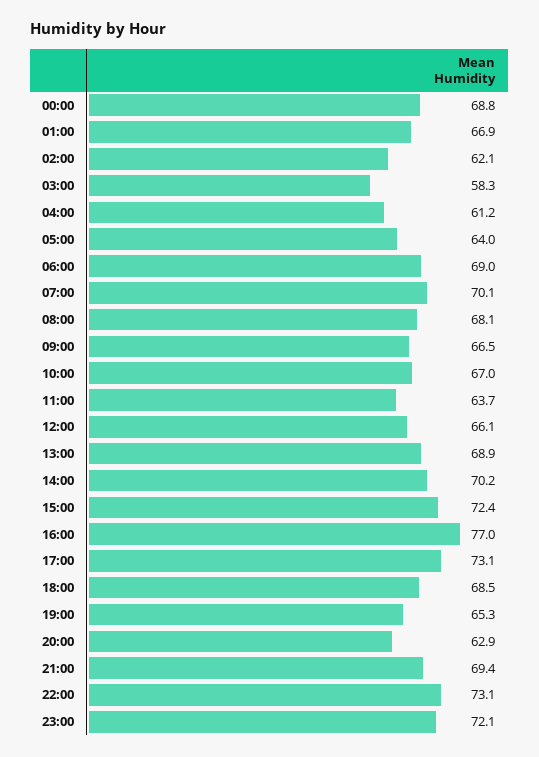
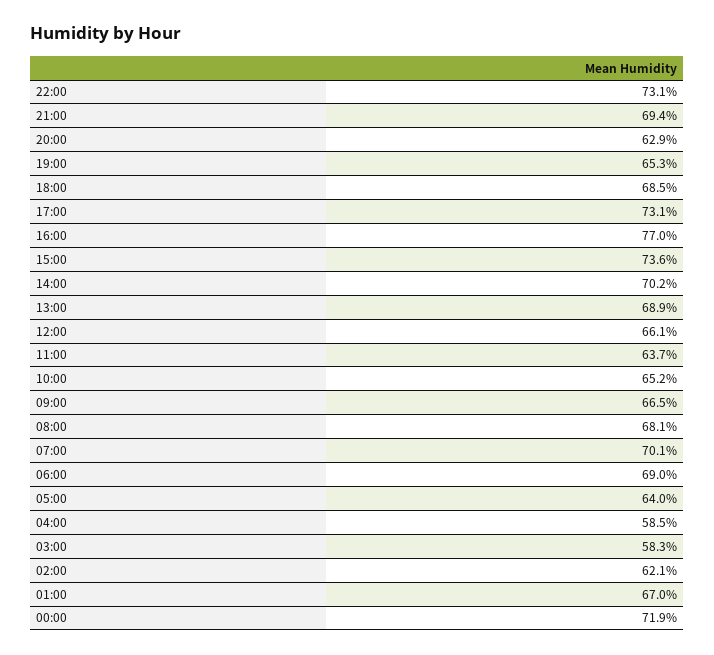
  {
-   "00:00": 68.8,
+   "00:00": 71.9,
-   "01:00": 66.9,
+   "01:00": 67,
    "02:00": 62.1,
    "03:00": 58.3,
-   "04:00": 61.2,
+   "04:00": 58.5,
    "05:00": 64,
    "06:00": 69,
    "07:00": 70.1,
    "08:00": 68.1,
    "09:00": 66.5,
-   "10:00": 67,
+   "10:00": 65.2,
    "11:00": 63.7,
    "12:00": 66.1,
    "13:00": 68.9,
    "14:00": 70.2,
-   "15:00": 72.4,
+   "15:00": 73.6,
    "16:00": 77,
    "17:00": 73.1,
    "18:00": 68.5,
    "19:00": 65.3,
    "20:00": 62.9,
    "21:00": 69.4,
-   "22:00": 73.1,
+   "22:00": 73.1
-   "23:00": 72.1
  }

